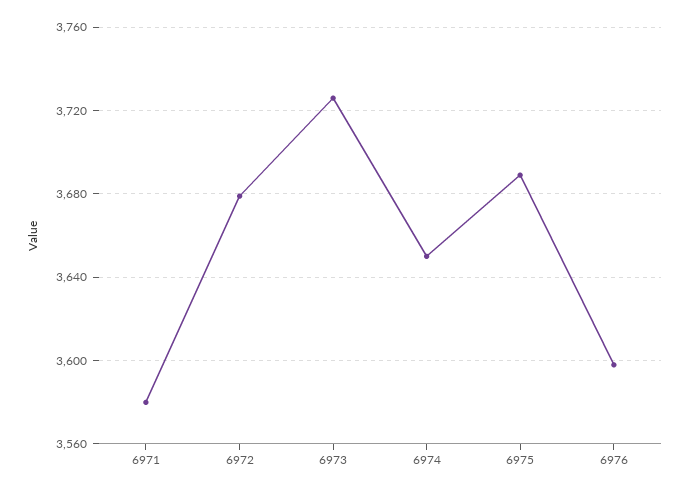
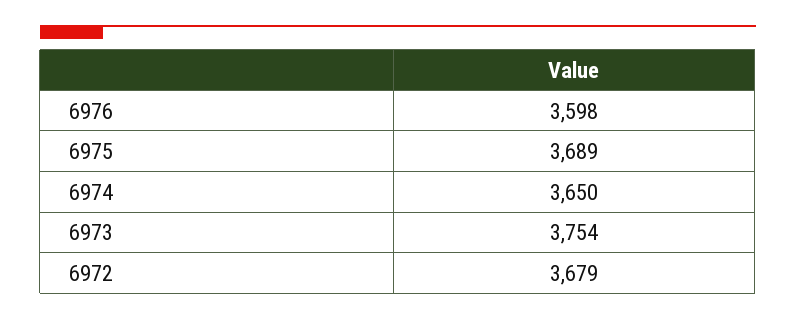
  {
-   "6971": 3580,
    "6972": 3679,
-   "6973": 3725,
+   "6973": 3754,
    "6974": 3650,
    "6975": 3689,
    "6976": 3598
  }

